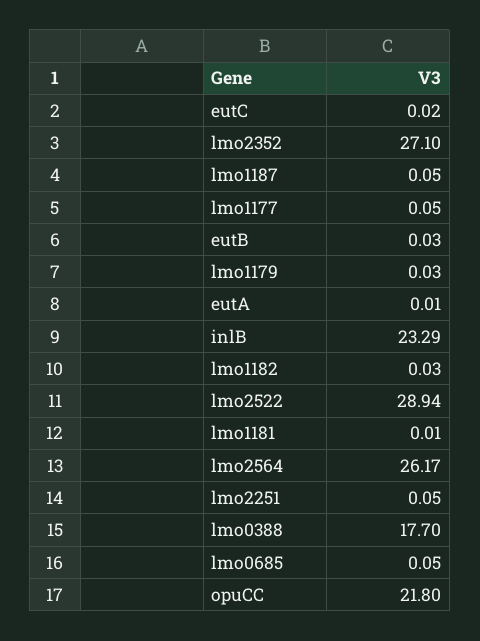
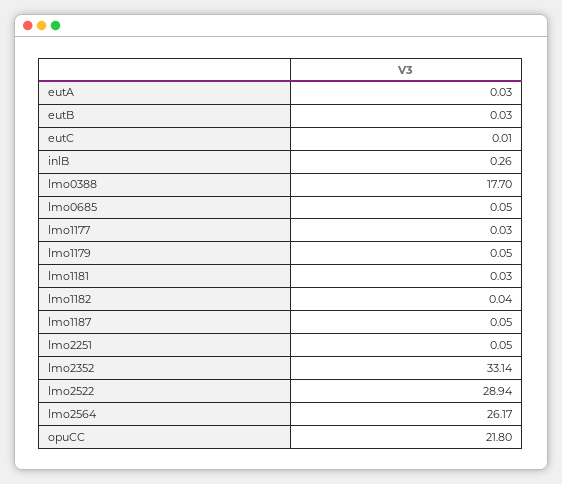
  {
-   "eutC": 0.02,
+   "eutC": 0.01,
-   "lmo2352": 27.1,
+   "lmo2352": 33.14,
    "lmo1187": 0.05,
-   "lmo1177": 0.05,
+   "lmo1177": 0.03,
    "eutB": 0.03,
-   "lmo1179": 0.03,
+   "lmo1179": 0.05,
-   "eutA": 0.01,
+   "eutA": 0.03,
-   "inlB": 23.29,
+   "inlB": 0.26,
-   "lmo1182": 0.03,
+   "lmo1182": 0.04,
    "lmo2522": 28.94,
-   "lmo1181": 0.01,
+   "lmo1181": 0.03,
    "lmo2564": 26.17,
    "lmo2251": 0.05,
    "lmo0388": 17.7,
    "lmo0685": 0.05,
    "opuCC": 21.8
  }

